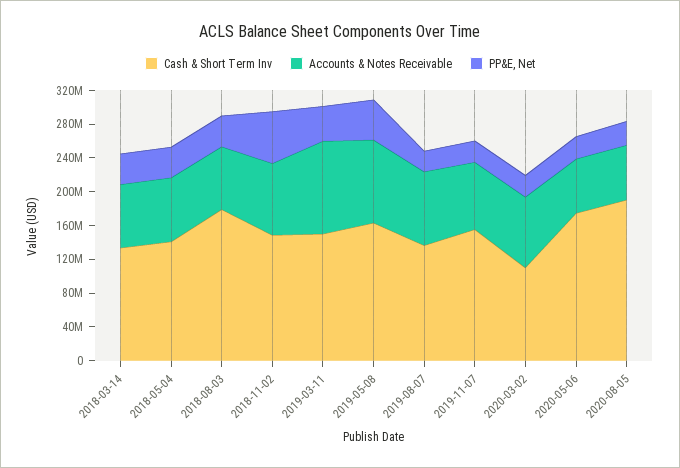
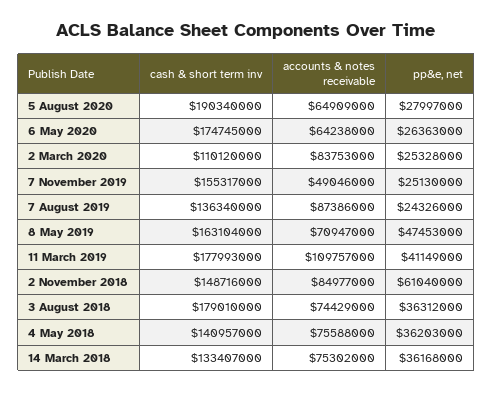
  {
    "Cash & Short Term Inv": {
      "2018-03-14": 133407000,
      "2018-05-04": 140957000,
      "2018-08-03": 179010000,
      "2018-11-02": 148716000,
-     "2019-03-11": 150000000,
+     "2019-03-11": 177993000,
      "2019-05-08": 163104000,
      "2019-08-07": 136340000,
      "2019-11-07": 155317000,
      "2020-03-02": 110120000,
      "2020-05-06": 174745000,
      "2020-08-05": 190340000
    },
    "Accounts & Notes Receivable": {
      "2018-03-14": 75302000,
      "2018-05-04": 75588000,
      "2018-08-03": 74429000,
      "2018-11-02": 84977000,
      "2019-03-11": 109757000,
-     "2019-05-08": 100000000,
+     "2019-05-08": 70947000,
      "2019-08-07": 87386000,
-     "2019-11-07": 80000000,
+     "2019-11-07": 49046000,
      "2020-03-02": 83753000,
      "2020-05-06": 64238000,
      "2020-08-05": 64909000
    },
    "PP&E, Net": {
      "2018-03-14": 36168000,
      "2018-05-04": 36203000,
      "2018-08-03": 36312000,
      "2018-11-02": 61040000,
      "2019-03-11": 41149000,
      "2019-05-08": 47453000,
      "2019-08-07": 24326000,
      "2019-11-07": 25130000,
      "2020-03-02": 25328000,
      "2020-05-06": 26363000,
      "2020-08-05": 27997000
    }
  }

